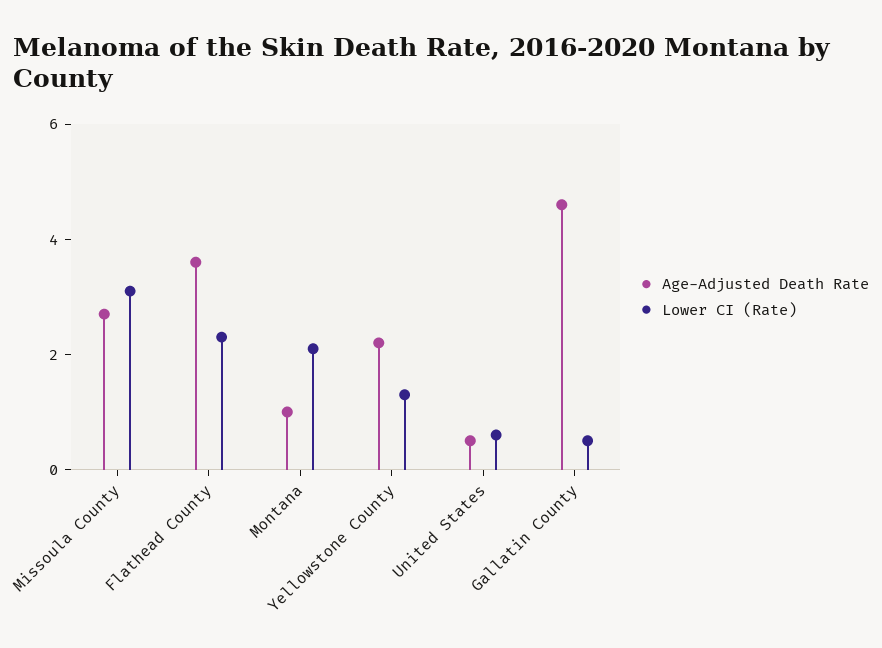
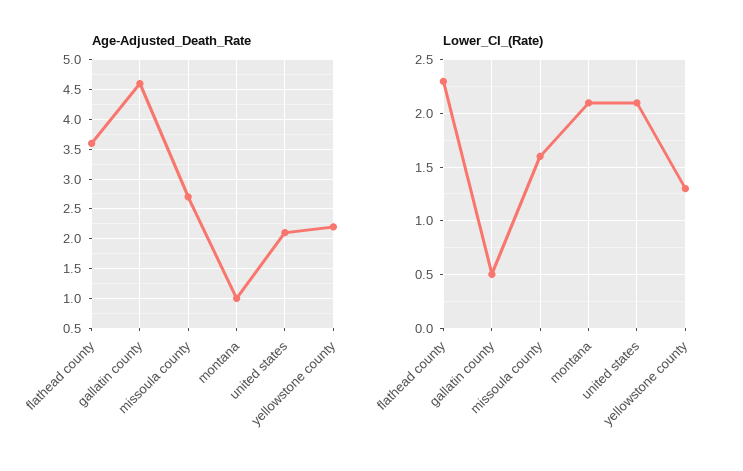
  {
    "Age-Adjusted Death Rate": {
      "Missoula County": 2.5,
      "Flathead County": 3.5,
      "Montana": 1,
      "Yellowstone County": 2,
-     "United States": 0.5,
+     "United States": 2,
      "Gallatin County": 4.5
    },
    "Lower CI (Rate)": {
-     "Missoula County": 3,
+     "Missoula County": 1.6,
      "Flathead County": 2.3,
      "Montana": 2.1,
      "Yellowstone County": 1.3,
-     "United States": 0.5,
+     "United States": 2.1,
      "Gallatin County": 0.5
    }
  }

